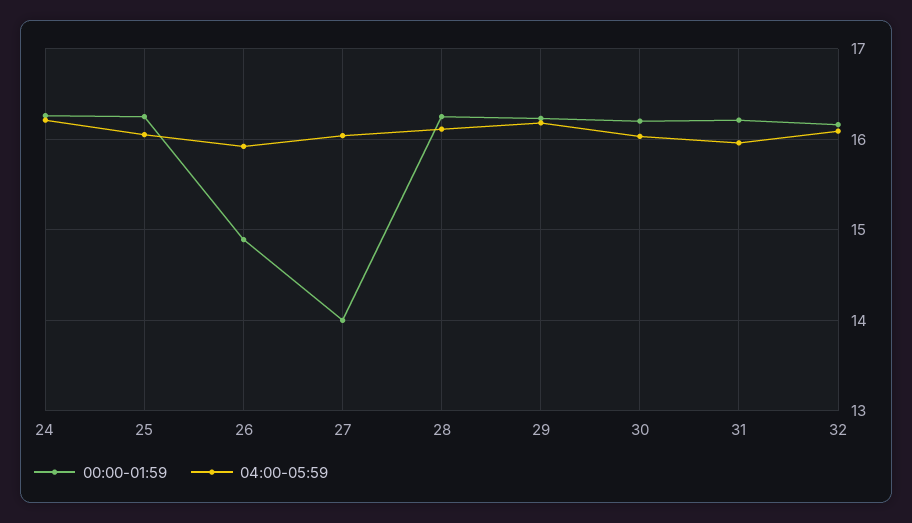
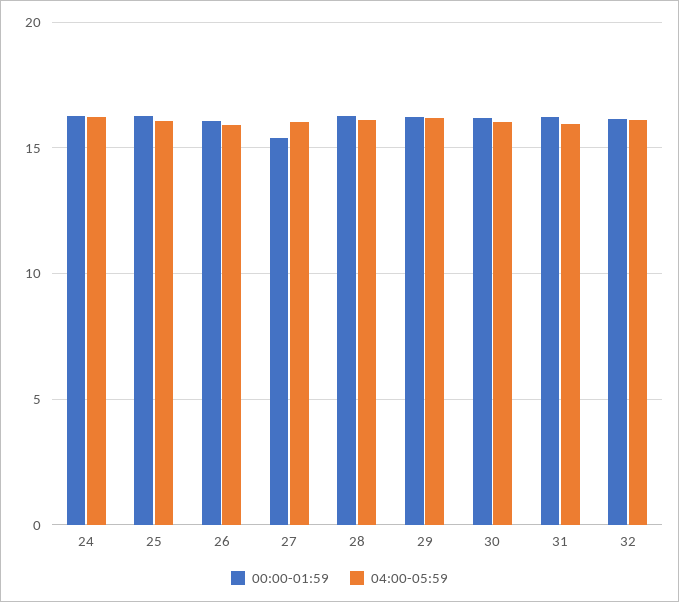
  {
    "00:00-01:59": {
      "24": 16.3,
      "25": 16.3,
-     "26": 14.9,
+     "26": 16,
-     "27": 14,
+     "27": 15.5,
      "28": 16.3,
      "29": 16.2,
      "30": 16.2,
      "31": 16.2,
      "32": 16.2
    },
    "04:00-05:59": {
      "24": 16.2,
      "25": 16.1,
      "26": 15.9,
      "27": 16,
      "28": 16.1,
      "29": 16.2,
      "30": 16,
      "31": 16,
      "32": 16.1
    }
  }

